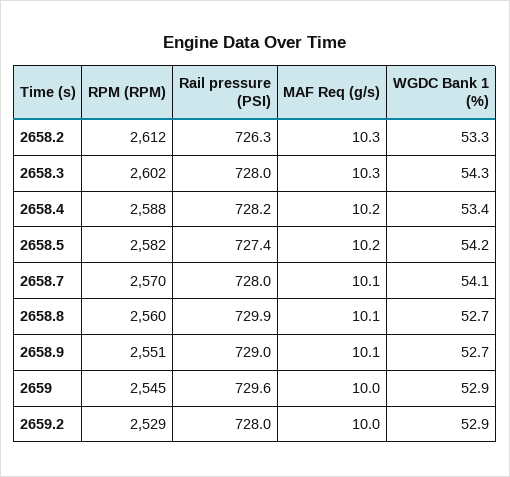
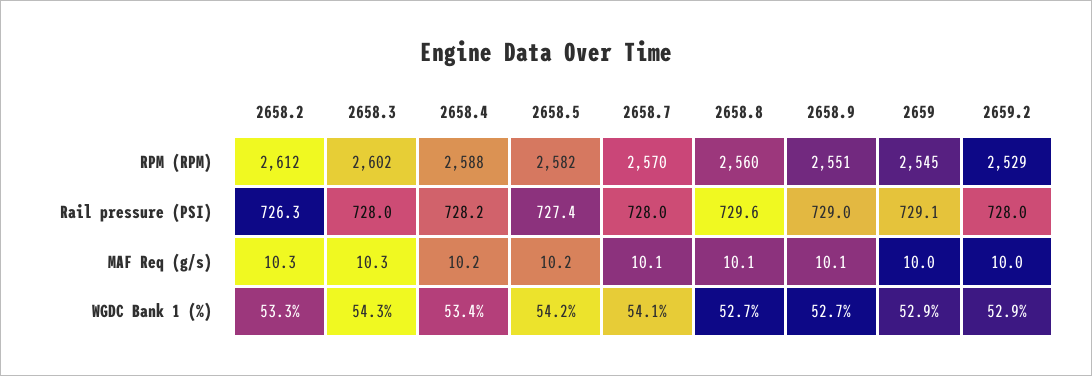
  {
    "RPM (RPM)": {
      "2658.2": 2612,
      "2658.3": 2602,
      "2658.4": 2588,
      "2658.5": 2582,
      "2658.7": 2570,
      "2658.8": 2560,
      "2658.9": 2551,
      "2659": 2545,
      "2659.2": 2529
    },
    "Rail pressure (PSI)": {
      "2658.2": 726.3,
      "2658.3": 728,
      "2658.4": 728.2,
      "2658.5": 727.4,
      "2658.7": 728,
-     "2658.8": 729.9,
+     "2658.8": 729.6,
      "2658.9": 729,
-     "2659": 729.6,
+     "2659": 729.1,
      "2659.2": 728
    },
    "MAF Req (g/s)": {
      "2658.2": 10.3,
      "2658.3": 10.3,
      "2658.4": 10.2,
      "2658.5": 10.2,
      "2658.7": 10.1,
      "2658.8": 10.1,
      "2658.9": 10.1,
      "2659": 10,
      "2659.2": 10
    },
    "WGDC Bank 1 (%)": {
      "2658.2": 53.3,
      "2658.3": 54.3,
      "2658.4": 53.4,
      "2658.5": 54.2,
      "2658.7": 54.1,
      "2658.8": 52.7,
      "2658.9": 52.7,
      "2659": 52.9,
      "2659.2": 52.9
    }
  }

